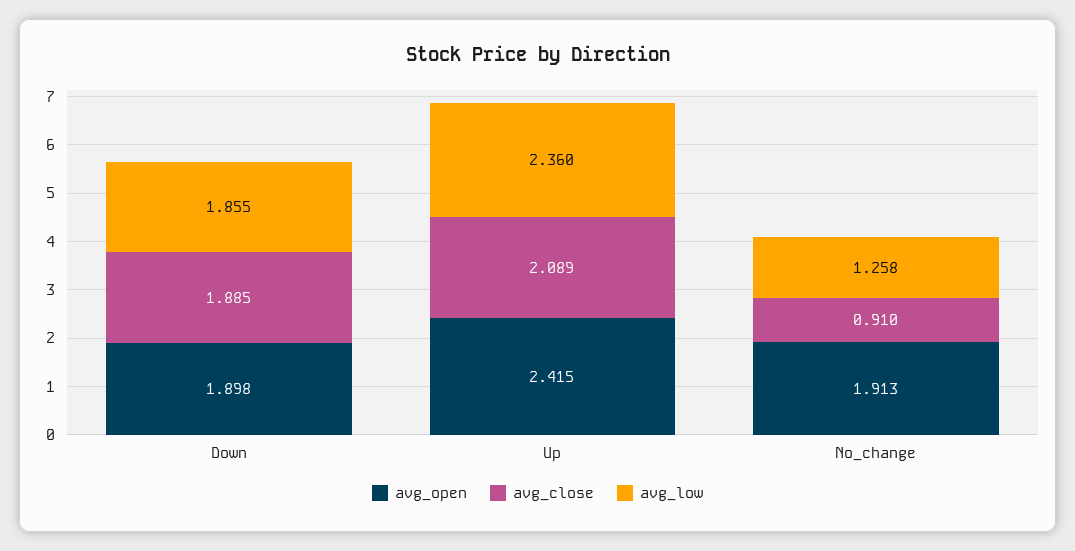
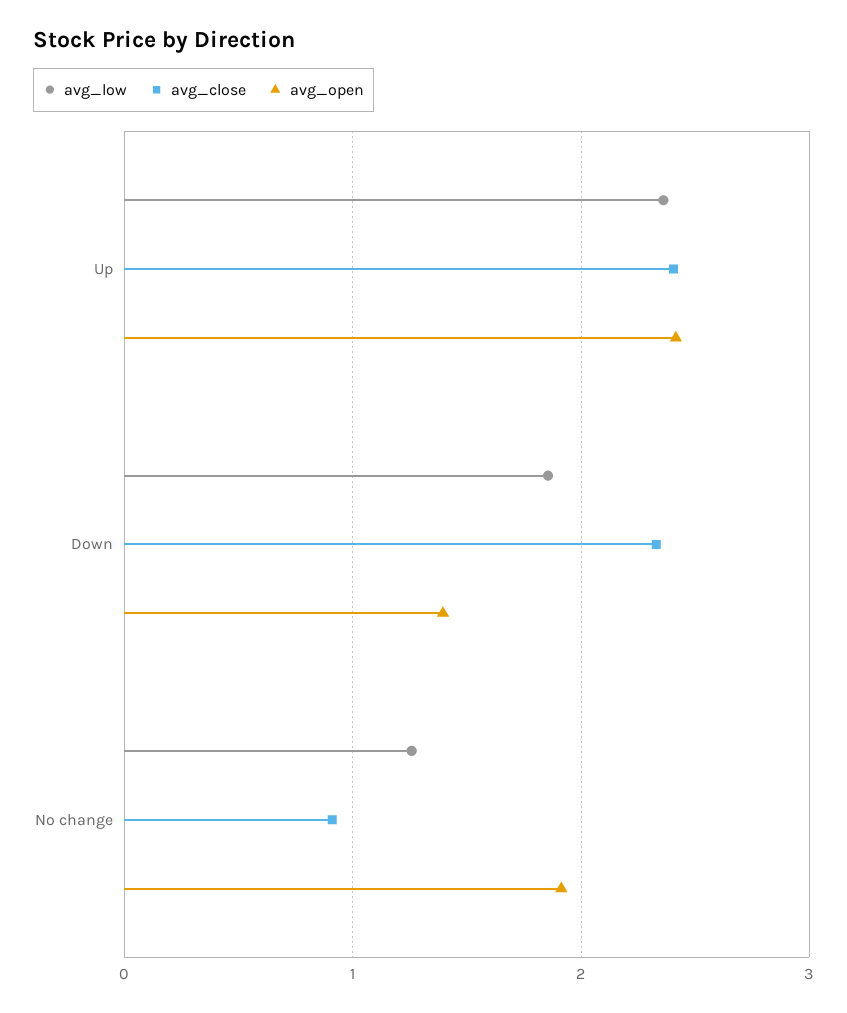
  {
    "avg_open": {
-     "Down": 1.898,
+     "Down": 1.4,
      "Up": 2.415,
      "No_change": 1.913
    },
    "avg_close": {
-     "Down": 1.885,
+     "Down": 2.3,
-     "Up": 2.089,
+     "Up": 2.4,
      "No_change": 0.91
    },
    "avg_low": {
      "Down": 1.855,
      "Up": 2.36,
      "No_change": 1.258
    }
  }

